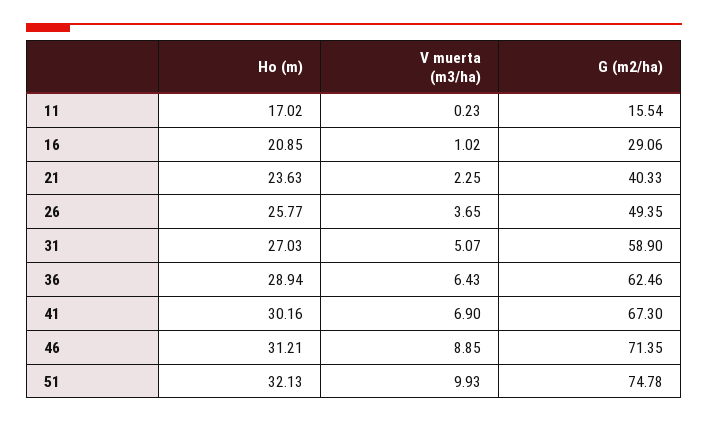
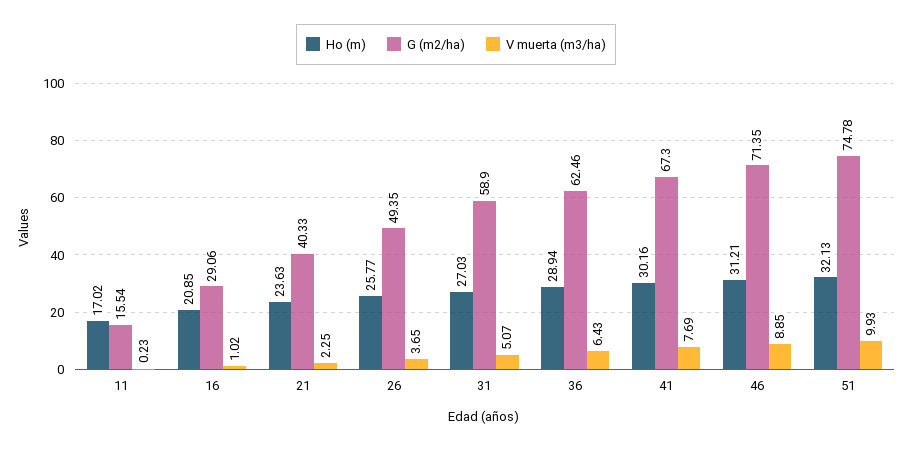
  {
    "Ho (m)": {
      "11": 17.02,
      "16": 20.85,
      "21": 23.63,
      "26": 25.77,
      "31": 27.03,
      "36": 28.94,
      "41": 30.16,
      "46": 31.21,
      "51": 32.13
    },
    "V muerta (m3/ha)": {
      "11": 0.23,
      "16": 1.02,
      "21": 2.25,
      "26": 3.65,
      "31": 5.07,
      "36": 6.43,
-     "41": 6.9,
+     "41": 7.69,
      "46": 8.85,
      "51": 9.93
    },
    "G (m2/ha)": {
      "11": 15.54,
      "16": 29.06,
      "21": 40.33,
      "26": 49.35,
      "31": 58.9,
      "36": 62.46,
      "41": 67.3,
      "46": 71.35,
      "51": 74.78
    }
  }

